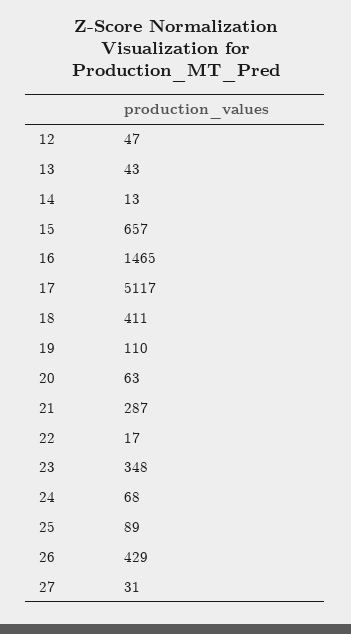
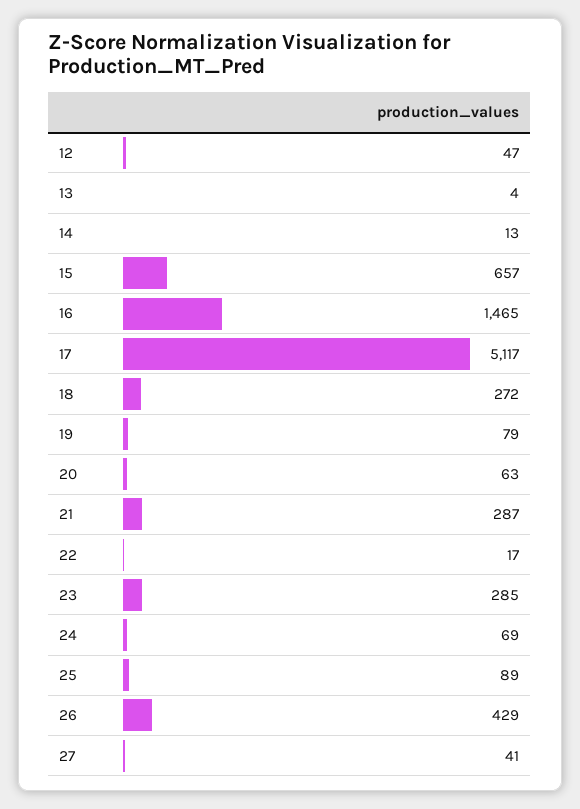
  {
    "12": 47,
-   "13": 43,
+   "13": 4,
    "14": 13,
    "15": 657,
    "16": 1465,
    "17": 5117,
-   "18": 411,
+   "18": 272,
-   "19": 110,
+   "19": 79,
    "20": 63,
    "21": 287,
    "22": 17,
-   "23": 348,
+   "23": 285,
-   "24": 68,
+   "24": 69,
    "25": 89,
    "26": 429,
-   "27": 31
+   "27": 41
  }

